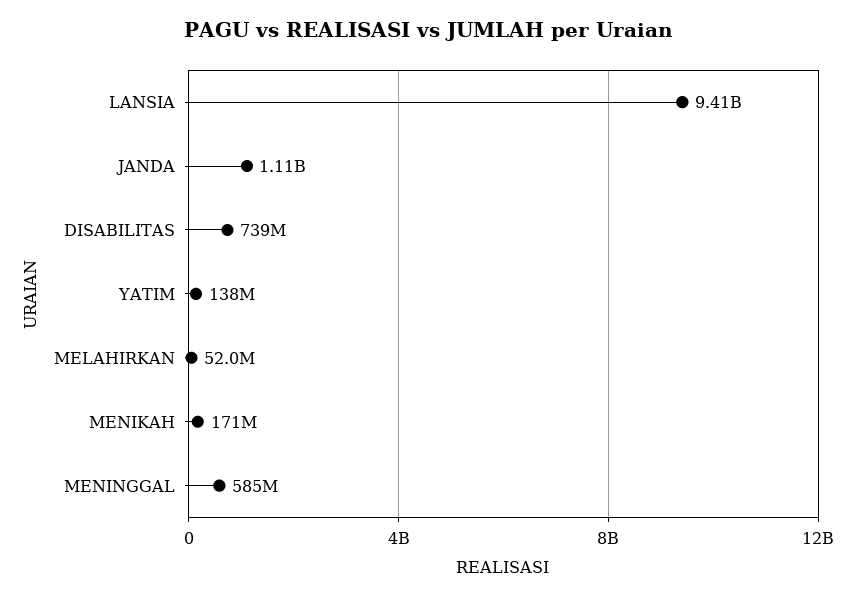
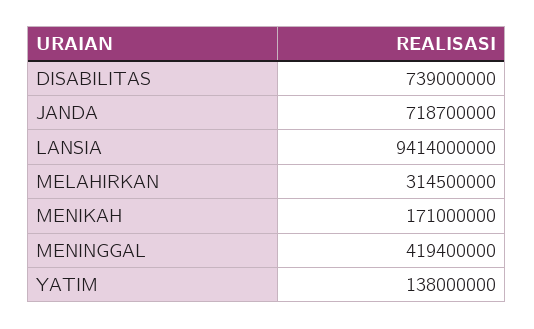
  {
    "LANSIA": 9414000000,
-   "JANDA": 1110000000,
+   "JANDA": 718700000,
    "DISABILITAS": 739000000,
    "YATIM": 138000000,
-   "MELAHIRKAN": 52000000,
+   "MELAHIRKAN": 314500000,
    "MENIKAH": 171000000,
-   "MENINGGAL": 585000000
+   "MENINGGAL": 419400000
  }

